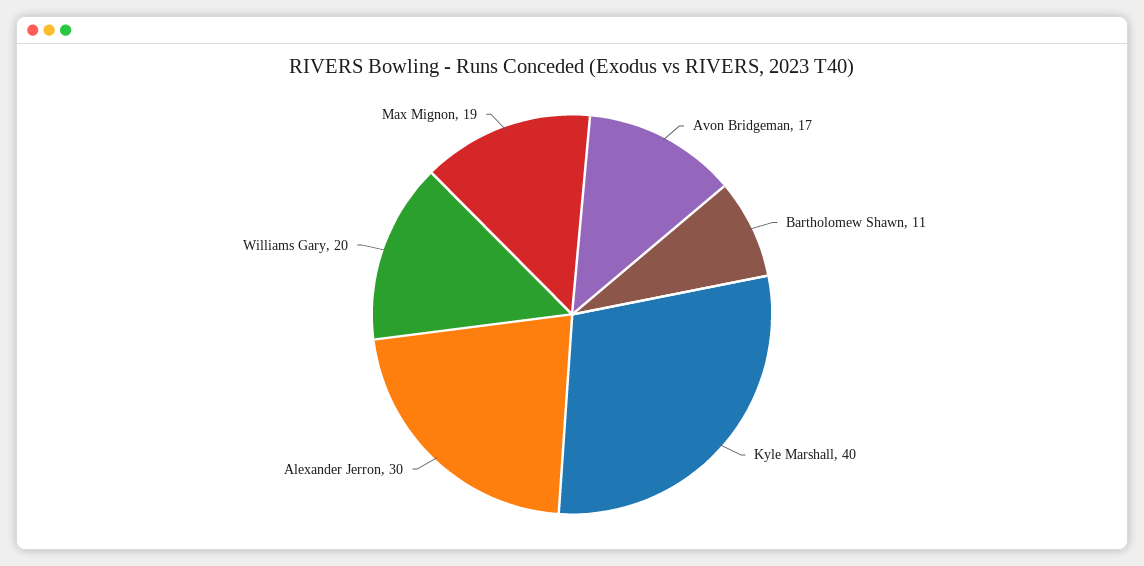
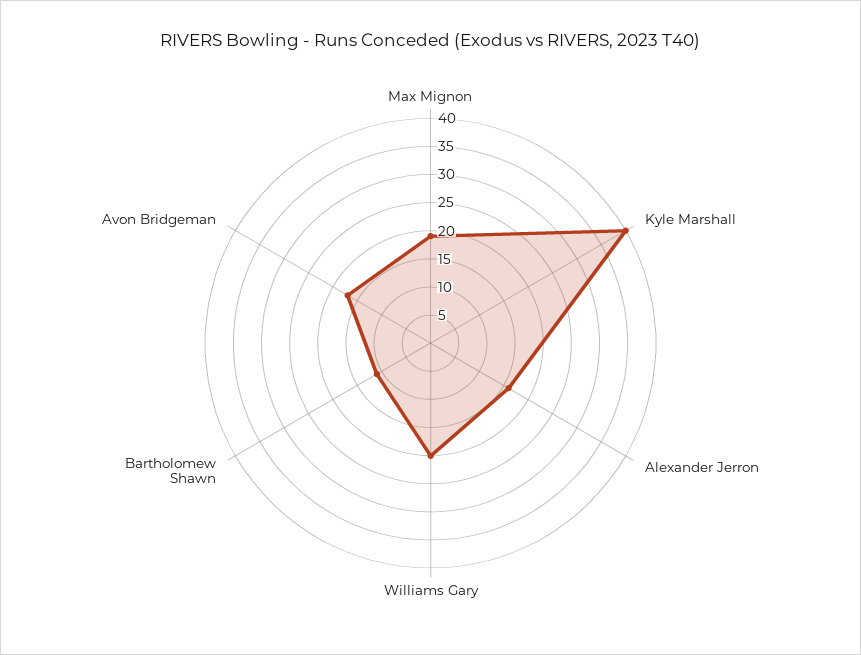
  {
    "Avon Bridgeman": 17,
    "Bartholomew Shawn": 11,
    "Kyle Marshall": 40,
-   "Alexander Jerron": 30,
+   "Alexander Jerron": 15,
    "Williams Gary": 20,
    "Max Mignon": 19
  }

